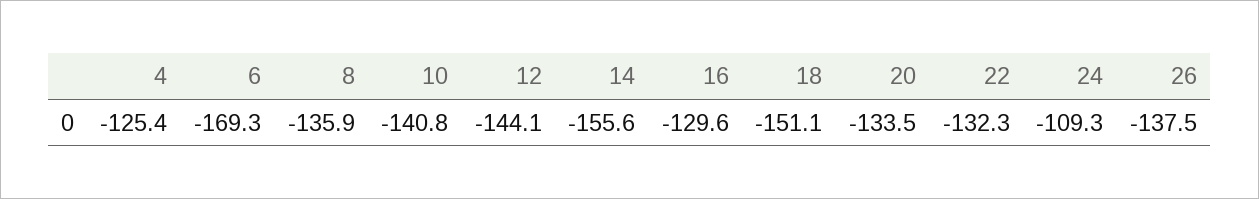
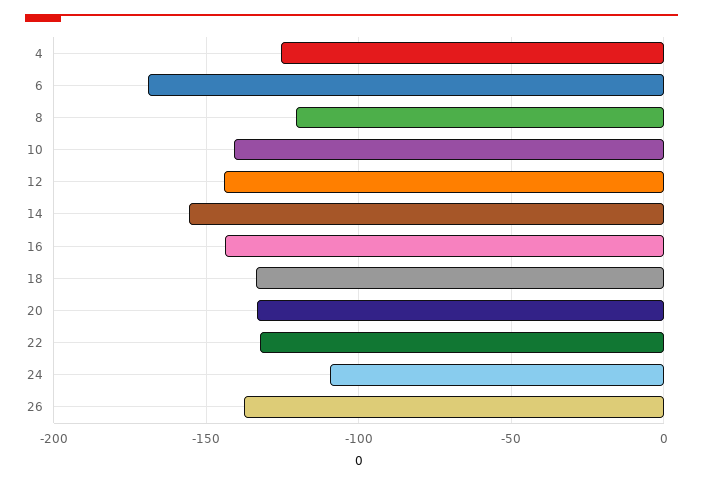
  {
    "4": -125.4,
    "6": -169.3,
-   "8": -135.9,
+   "8": -120,
    "10": -140.8,
    "12": -144.1,
    "14": -155.6,
-   "16": -129.6,
+   "16": -145,
-   "18": -151.1,
+   "18": -135,
    "20": -133.5,
    "22": -132.3,
    "24": -109.3,
    "26": -137.5
  }

